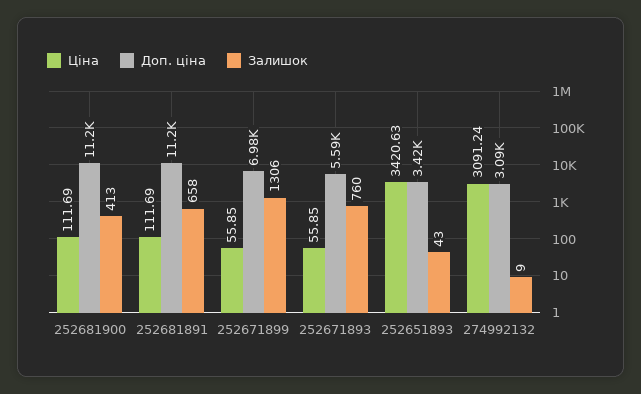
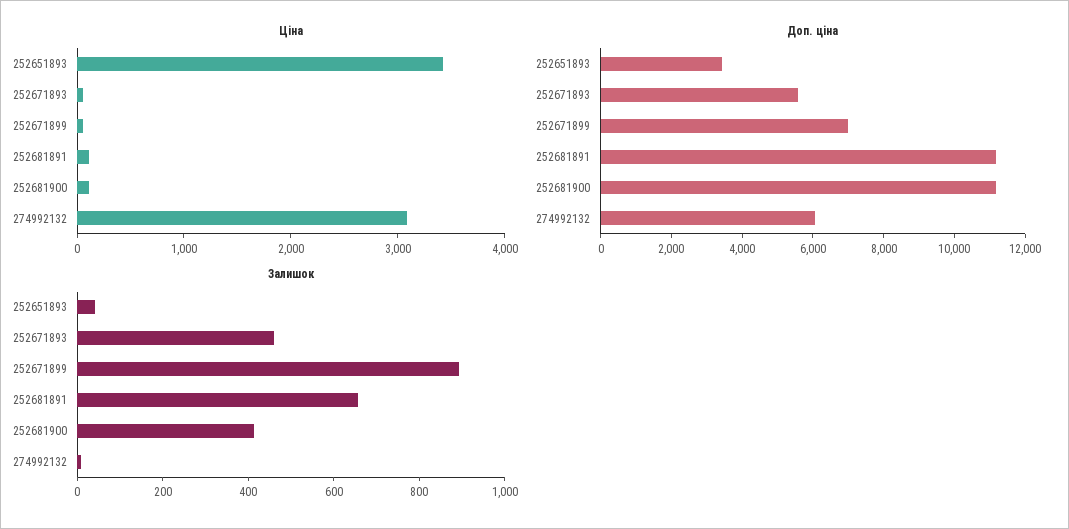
  {
    "Ціна": {
      "252681900": 111.69,
      "252681891": 111.69,
      "252671899": 55.85,
      "252671893": 55.85,
      "252651893": 3420.63,
      "274992132": 3091.24
    },
    "Доп. ціна": {
      "252681900": 11200,
      "252681891": 11200,
      "252671899": 6980,
      "252671893": 5590,
      "252651893": 3420,
-     "274992132": 3090
+     "274992132": 6000
    },
    "Залишок": {
      "252681900": 413,
      "252681891": 658,
-     "252671899": 1306,
+     "252671899": 900,
-     "252671893": 760,
+     "252671893": 450,
      "252651893": 43,
      "274992132": 9
    }
  }

